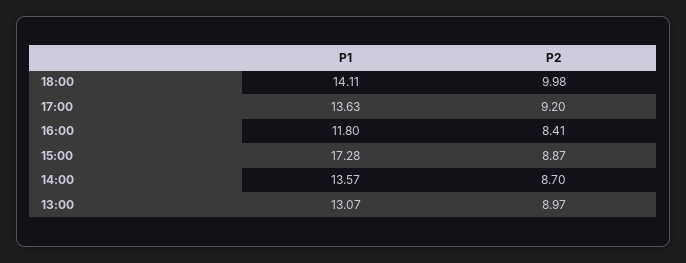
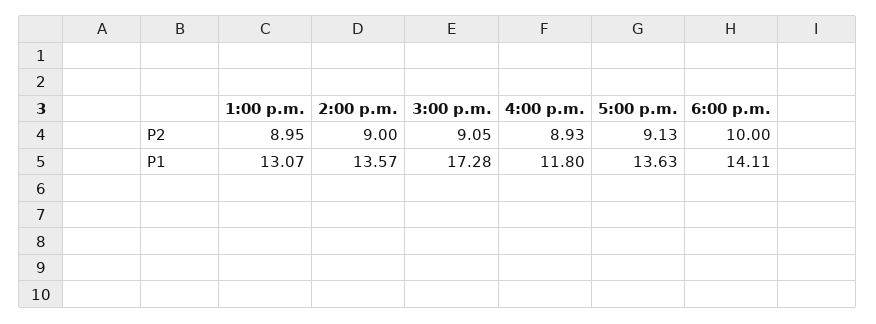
  {
    "P1": {
      "18:00": 14.11,
      "17:00": 13.63,
      "16:00": 11.8,
      "15:00": 17.28,
      "14:00": 13.57,
      "13:00": 13.07
    },
    "P2": {
-     "18:00": 9.98,
+     "18:00": 10,
-     "17:00": 9.2,
+     "17:00": 9.13,
-     "16:00": 8.41,
+     "16:00": 8.93,
-     "15:00": 8.87,
+     "15:00": 9.05,
-     "14:00": 8.7,
+     "14:00": 9,
-     "13:00": 8.97
+     "13:00": 8.95
    }
  }

